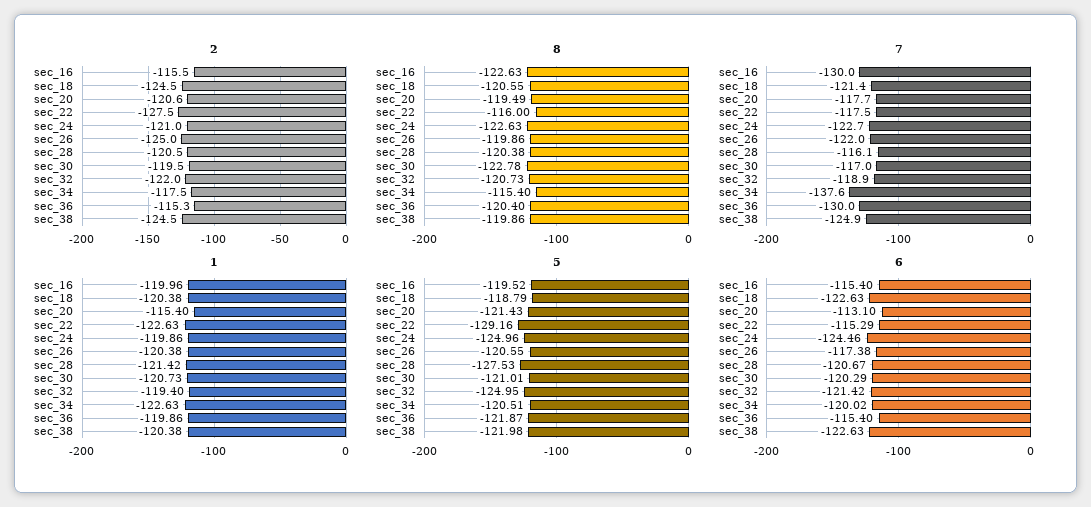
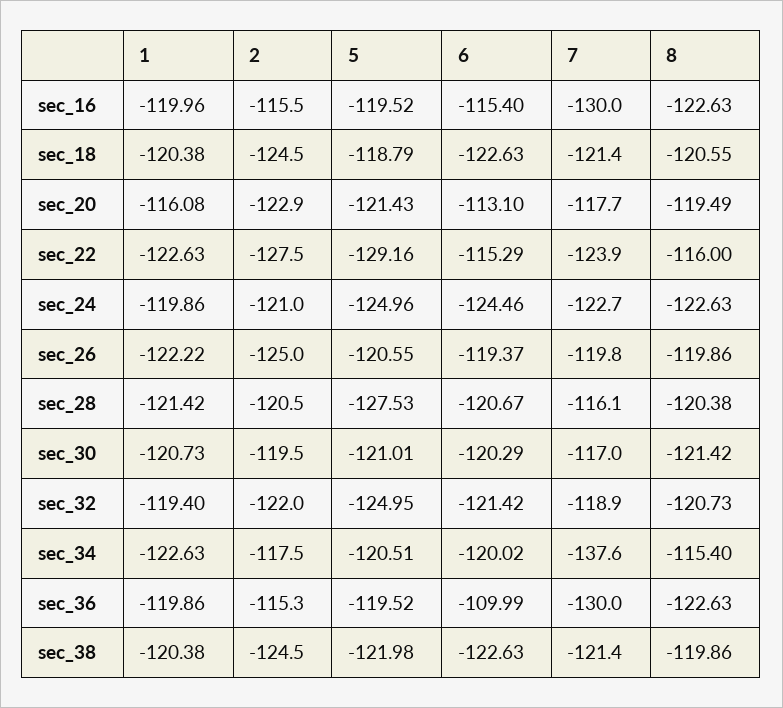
  {
    "2": {
      "sec_16": -115.5,
      "sec_18": -124.5,
-     "sec_20": -120.6,
+     "sec_20": -122.9,
      "sec_22": -127.5,
      "sec_24": -121,
      "sec_26": -125,
      "sec_28": -120.5,
      "sec_30": -119.5,
      "sec_32": -122,
      "sec_34": -117.5,
      "sec_36": -115.3,
      "sec_38": -124.5
    },
    "8": {
      "sec_16": -122.63,
      "sec_18": -120.55,
      "sec_20": -119.49,
      "sec_22": -116,
      "sec_24": -122.63,
      "sec_26": -119.86,
      "sec_28": -120.38,
-     "sec_30": -122.78,
+     "sec_30": -121.42,
      "sec_32": -120.73,
      "sec_34": -115.4,
-     "sec_36": -120.4,
+     "sec_36": -122.63,
      "sec_38": -119.86
    },
    "7": {
      "sec_16": -130,
      "sec_18": -121.4,
      "sec_20": -117.7,
-     "sec_22": -117.5,
+     "sec_22": -123.9,
      "sec_24": -122.7,
-     "sec_26": -122,
+     "sec_26": -119.8,
      "sec_28": -116.1,
      "sec_30": -117,
      "sec_32": -118.9,
      "sec_34": -137.6,
      "sec_36": -130,
-     "sec_38": -124.9
+     "sec_38": -121.4
    },
    "1": {
      "sec_16": -119.96,
      "sec_18": -120.38,
-     "sec_20": -115.4,
+     "sec_20": -116.08,
      "sec_22": -122.63,
      "sec_24": -119.86,
-     "sec_26": -120.38,
+     "sec_26": -122.22,
      "sec_28": -121.42,
      "sec_30": -120.73,
      "sec_32": -119.4,
      "sec_34": -122.63,
      "sec_36": -119.86,
      "sec_38": -120.38
    },
    "5": {
      "sec_16": -119.52,
      "sec_18": -118.79,
      "sec_20": -121.43,
      "sec_22": -129.16,
      "sec_24": -124.96,
      "sec_26": -120.55,
      "sec_28": -127.53,
      "sec_30": -121.01,
      "sec_32": -124.95,
      "sec_34": -120.51,
-     "sec_36": -121.87,
+     "sec_36": -119.52,
      "sec_38": -121.98
    },
    "6": {
      "sec_16": -115.4,
      "sec_18": -122.63,
      "sec_20": -113.1,
      "sec_22": -115.29,
      "sec_24": -124.46,
-     "sec_26": -117.38,
+     "sec_26": -119.37,
      "sec_28": -120.67,
      "sec_30": -120.29,
      "sec_32": -121.42,
      "sec_34": -120.02,
-     "sec_36": -115.4,
+     "sec_36": -109.99,
      "sec_38": -122.63
    }
  }

